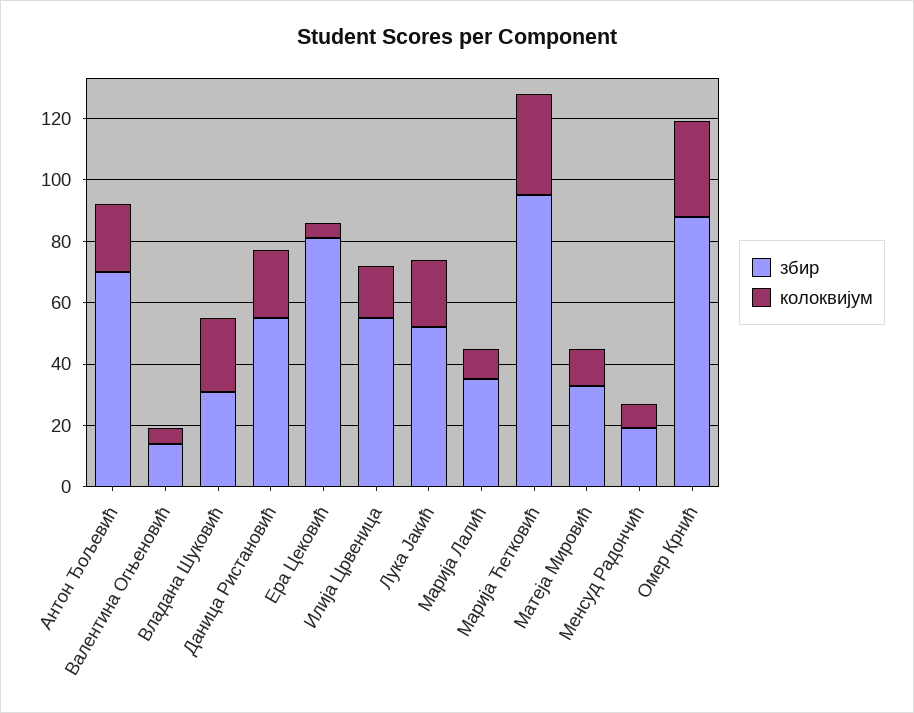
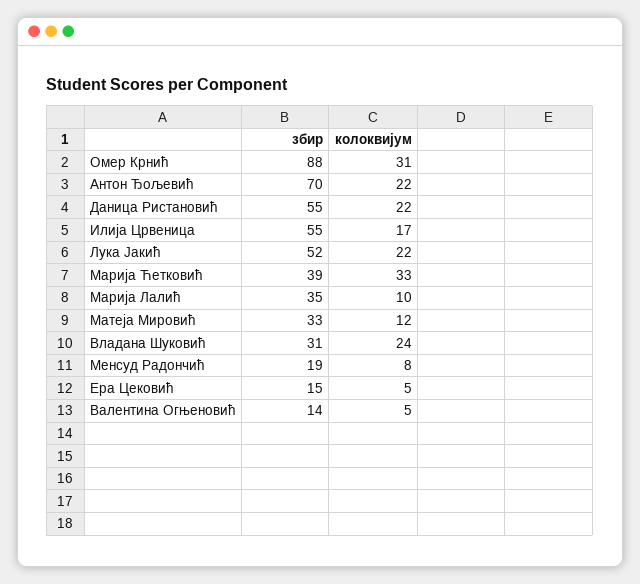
  {
    "збир": {
      "Антон Ђољевић": 70,
      "Валентина Огњеновић": 14,
      "Владана Шуковић": 31,
      "Даница Ристановић": 55,
-     "Ера Цековић": 80,
+     "Ера Цековић": 15,
      "Илија Црвеница": 55,
      "Лука Јакић": 52,
      "Марија Лалић": 35,
-     "Марија Ћетковић": 95,
+     "Марија Ћетковић": 39,
      "Матеја Мировић": 33,
      "Менсуд Радончић": 19,
      "Омер Крнић": 88
    },
    "колоквијум": {
      "Антон Ђољевић": 22,
      "Валентина Огњеновић": 5,
      "Владана Шуковић": 24,
      "Даница Ристановић": 22,
      "Ера Цековић": 5,
      "Илија Црвеница": 17,
      "Лука Јакић": 22,
      "Марија Лалић": 10,
      "Марија Ћетковић": 33,
      "Матеја Мировић": 12,
      "Менсуд Радончић": 8,
      "Омер Крнић": 31
    }
  }

